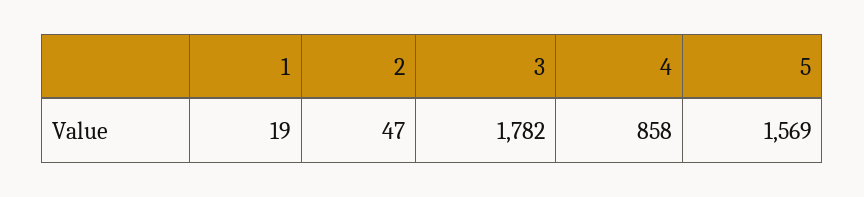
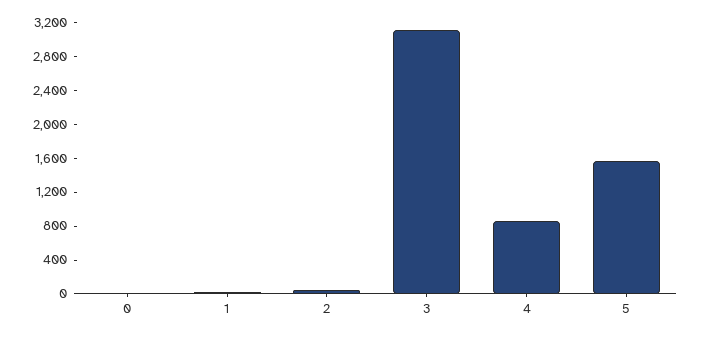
  {
    "1": 19,
    "2": 47,
-   "3": 1782,
+   "3": 3100,
    "4": 858,
-   "5": 1569
+   "5": 1569,
+   "0": 0
  }

